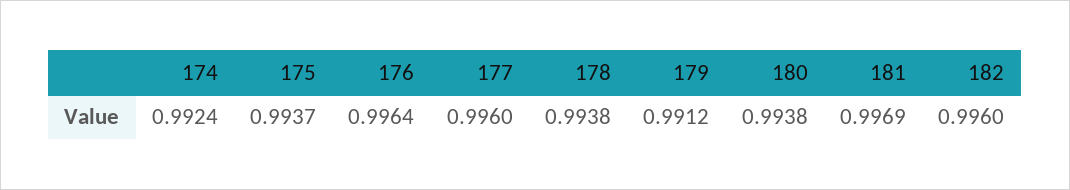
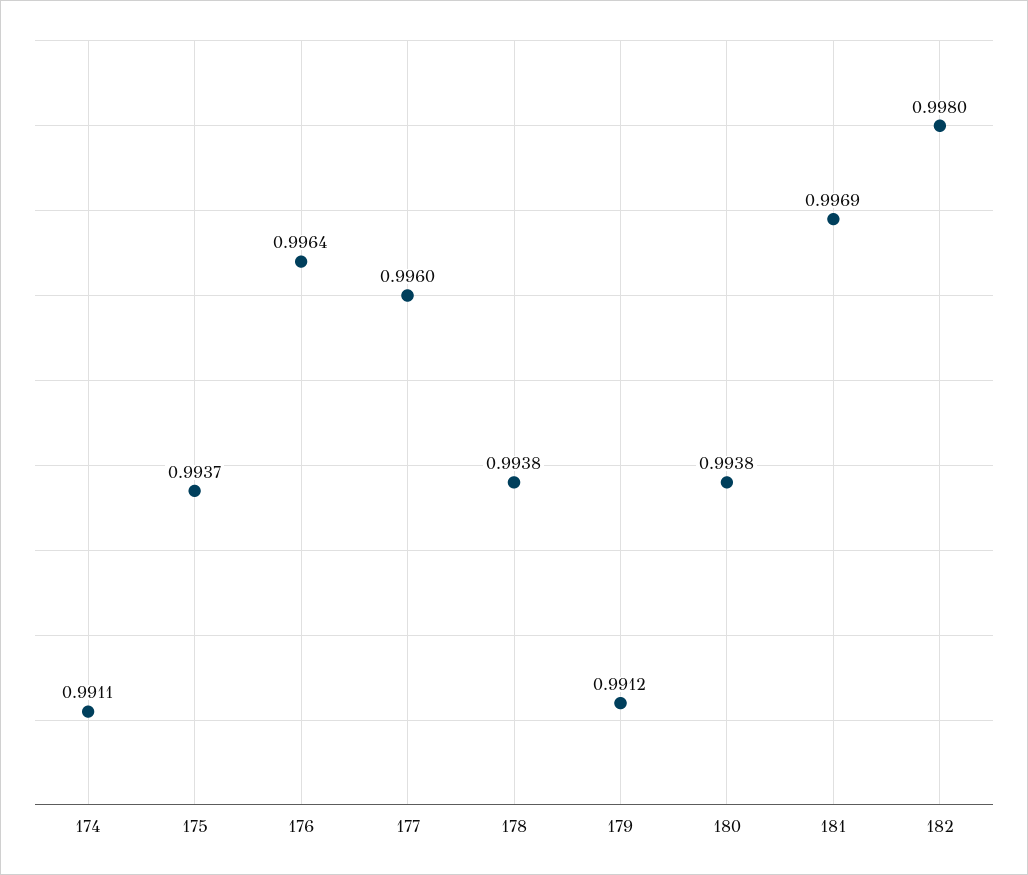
  {
-   "174": 0.9924,
+   "174": 0.9911,
    "175": 0.9937,
    "176": 0.9964,
    "177": 0.996,
    "178": 0.9938,
    "179": 0.9912,
    "180": 0.9938,
    "181": 0.9969,
-   "182": 0.996
+   "182": 0.998
  }

